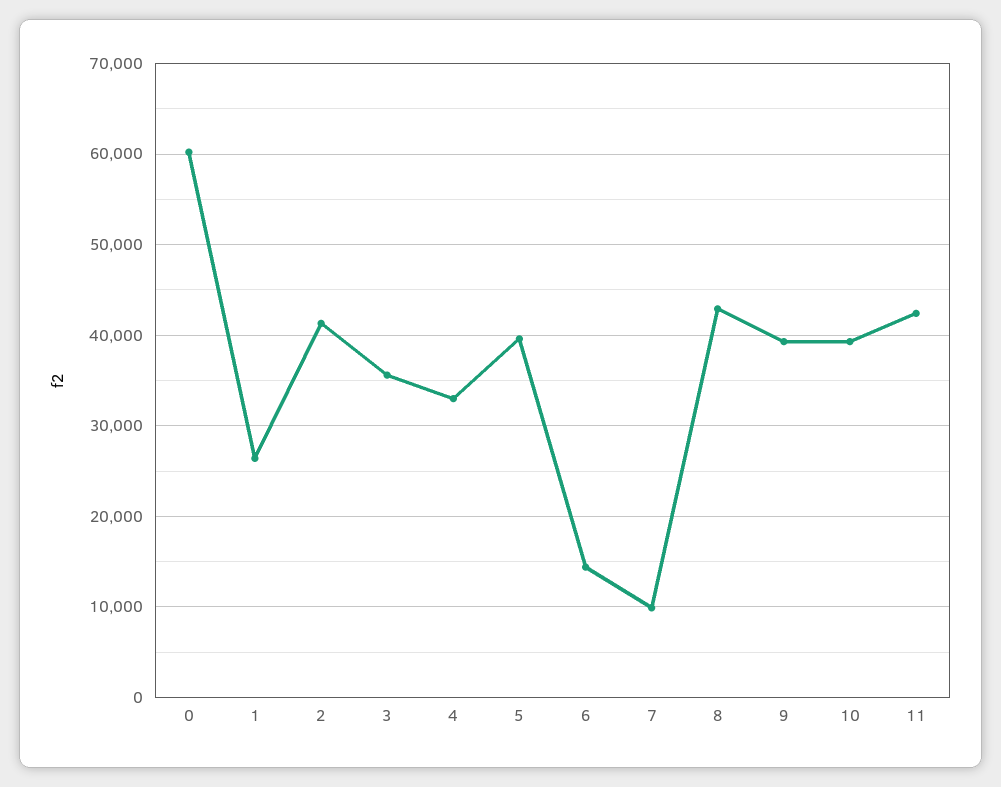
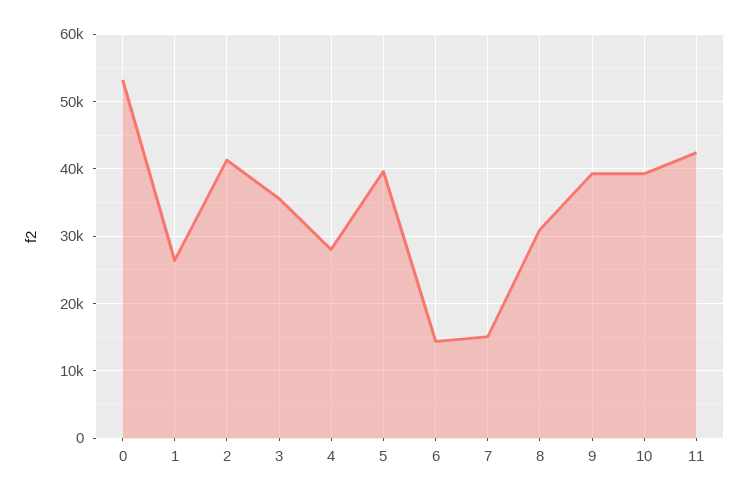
  {
-   "0": 60000,
+   "0": 53000,
    "1": 26000,
    "2": 41000,
    "3": 36000,
-   "4": 33000,
+   "4": 28000,
    "5": 40000,
    "6": 14000,
-   "7": 10000,
+   "7": 15000,
-   "8": 43000,
+   "8": 31000,
    "9": 39000,
    "10": 39000,
    "11": 42000
  }

